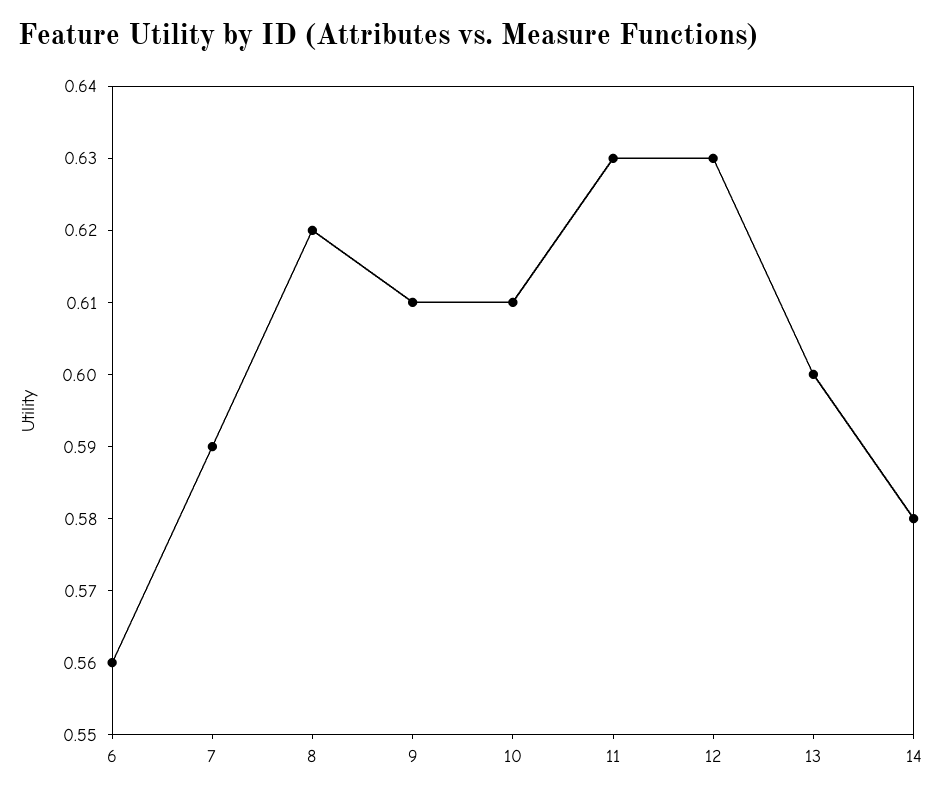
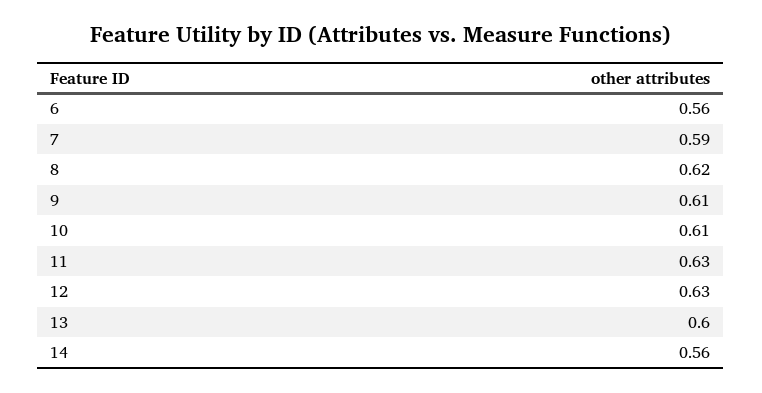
  {
    "6": 0.56,
    "7": 0.59,
    "8": 0.62,
    "9": 0.61,
    "10": 0.61,
    "11": 0.63,
    "12": 0.63,
    "13": 0.6,
-   "14": 0.58
+   "14": 0.56
  }

